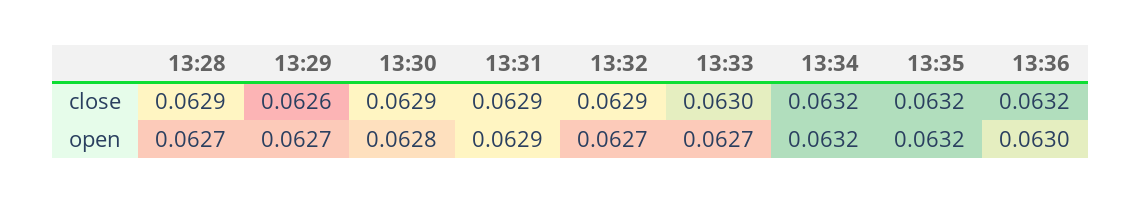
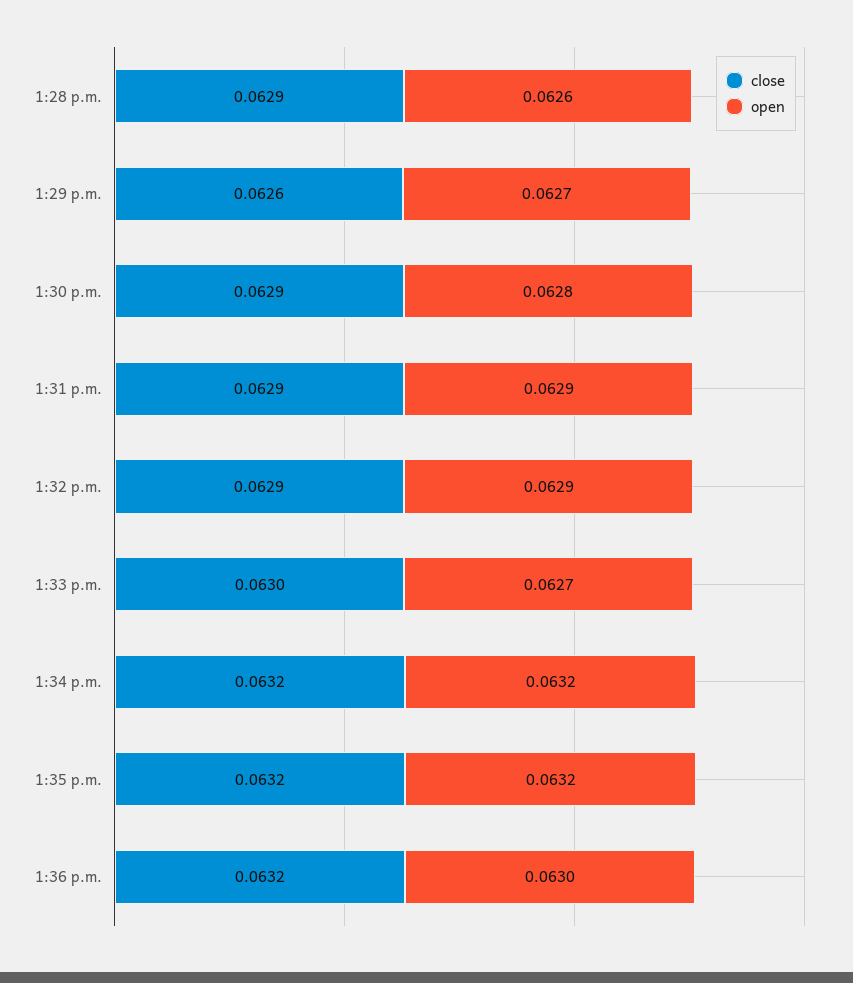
  {
    "close": {
      "13:28": 0.0629,
      "13:29": 0.0626,
      "13:30": 0.0629,
      "13:31": 0.0629,
      "13:32": 0.0629,
      "13:33": 0.063,
      "13:34": 0.0632,
      "13:35": 0.0632,
      "13:36": 0.0632
    },
    "open": {
-     "13:28": 0.0627,
+     "13:28": 0.0626,
      "13:29": 0.0627,
      "13:30": 0.0628,
      "13:31": 0.0629,
-     "13:32": 0.0627,
+     "13:32": 0.0629,
      "13:33": 0.0627,
      "13:34": 0.0632,
      "13:35": 0.0632,
      "13:36": 0.063
    }
  }

